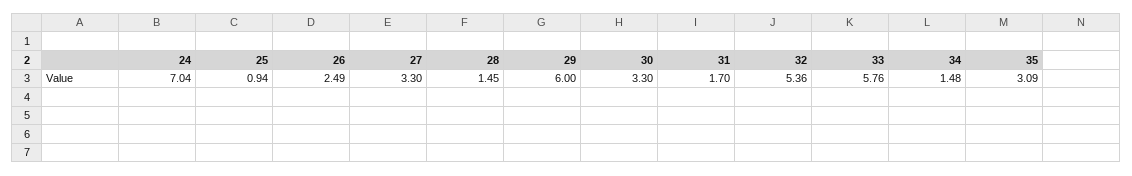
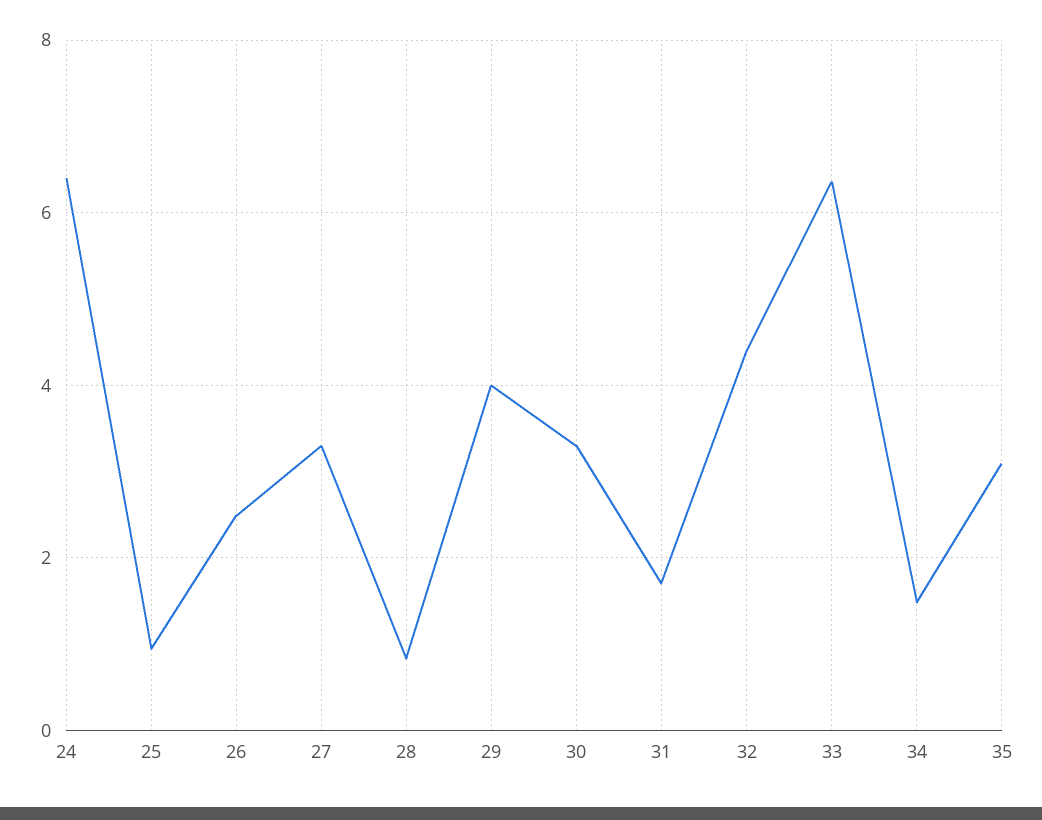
  {
-   "24": 7.04,
+   "24": 6.4,
    "25": 0.94,
    "26": 2.49,
    "27": 3.3,
-   "28": 1.45,
+   "28": 0.8,
-   "29": 6,
+   "29": 4,
    "30": 3.3,
    "31": 1.7,
-   "32": 5.36,
+   "32": 4.4,
-   "33": 5.76,
+   "33": 6.4,
    "34": 1.48,
    "35": 3.09
  }

